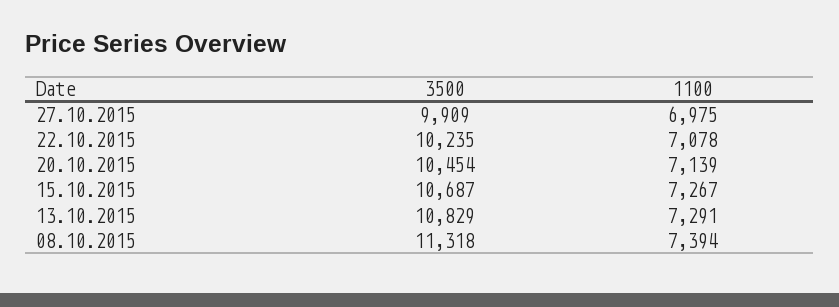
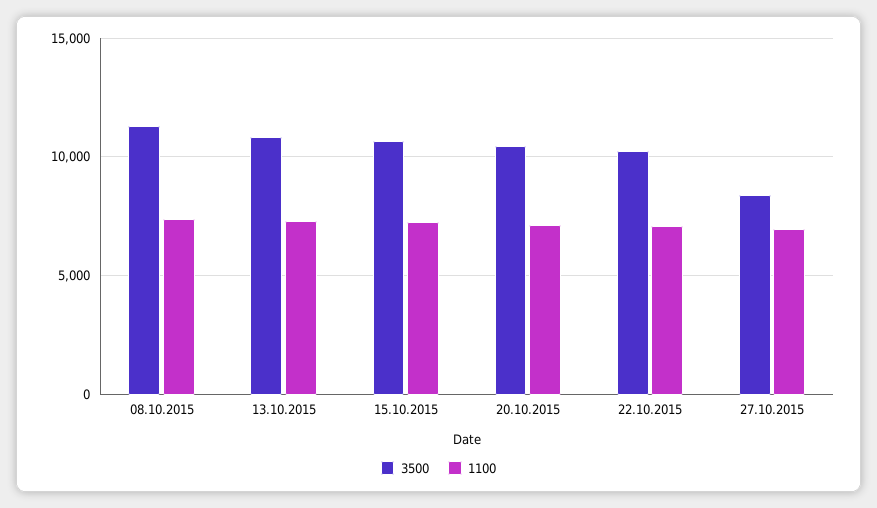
  {
    "3500": {
-     "27.10.2015": 9909,
+     "27.10.2015": 8500,
      "22.10.2015": 10235,
      "20.10.2015": 10454,
      "15.10.2015": 10687,
      "13.10.2015": 10829,
      "08.10.2015": 11318
    },
    "1100": {
      "27.10.2015": 6975,
      "22.10.2015": 7078,
      "20.10.2015": 7139,
      "15.10.2015": 7267,
      "13.10.2015": 7291,
      "08.10.2015": 7394
    }
  }

